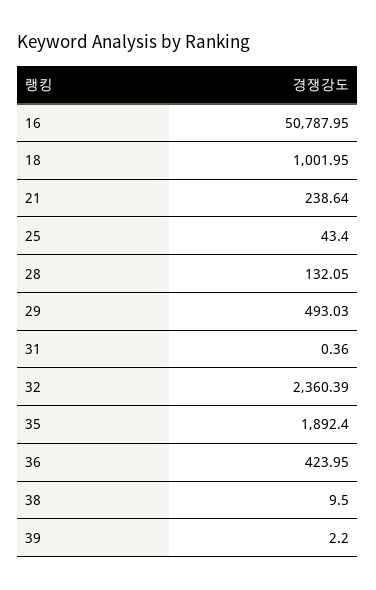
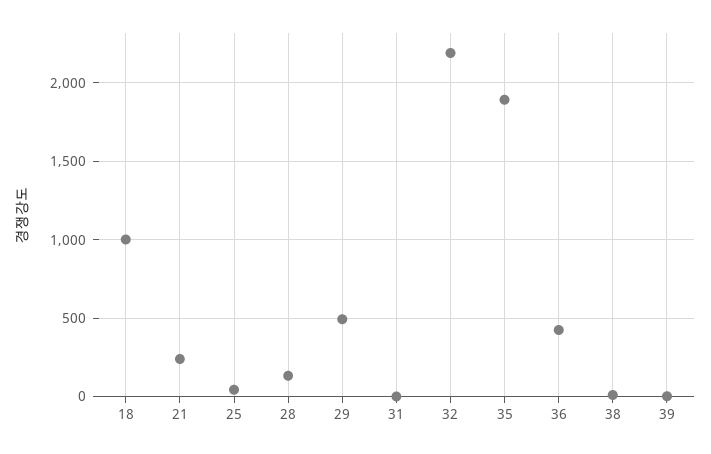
  {
-   "16": 50787.95,
    "18": 1001.95,
    "21": 238.64,
    "25": 43.4,
    "28": 132.05,
    "29": 493.03,
    "31": 0.36,
-   "32": 2360.39,
+   "32": 2200,
    "35": 1892.4,
    "36": 423.95,
    "38": 9.5,
    "39": 2.2
  }

